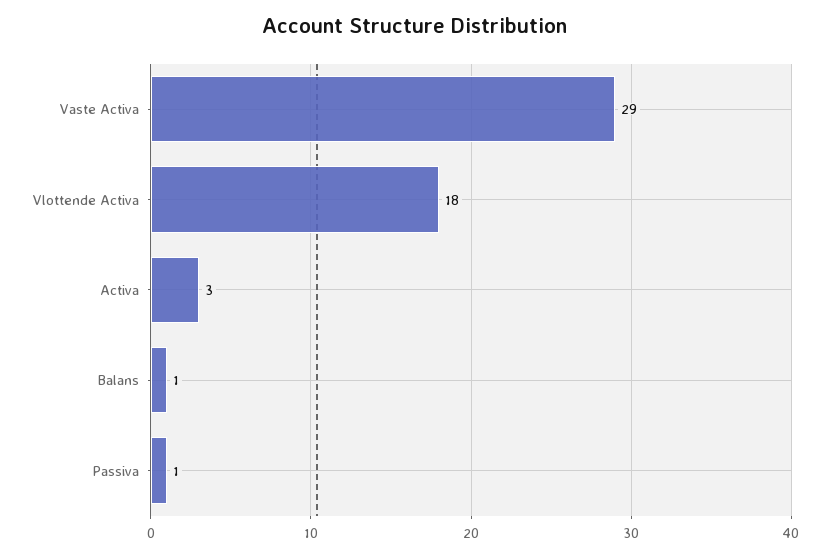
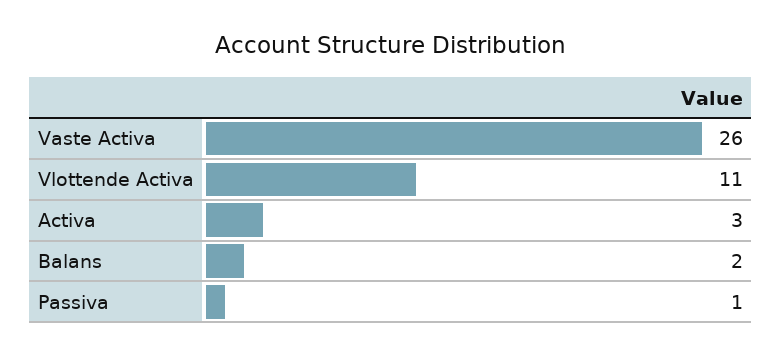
  {
-   "Vaste Activa": 29,
+   "Vaste Activa": 26,
-   "Vlottende Activa": 18,
+   "Vlottende Activa": 11,
    "Activa": 3,
-   "Balans": 1,
+   "Balans": 2,
    "Passiva": 1
  }

